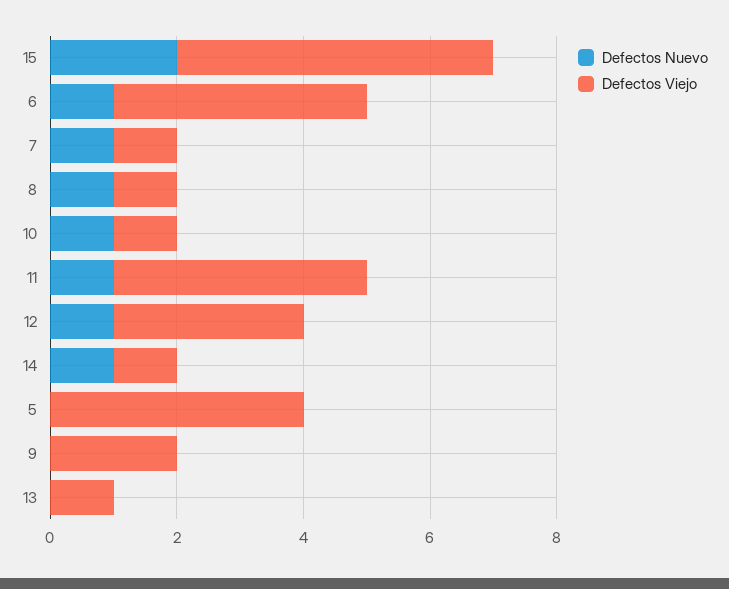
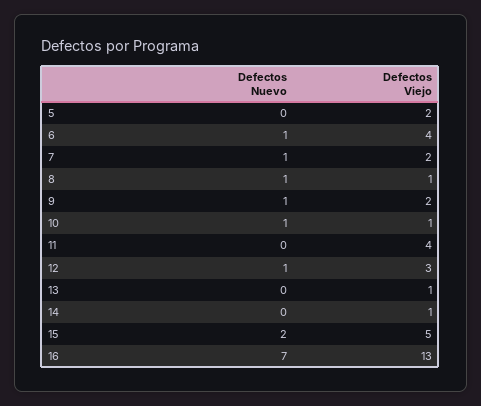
  {
    "Defectos Nuevo": {
      "15": 2,
      "6": 1,
      "7": 1,
      "8": 1,
      "10": 1,
-     "11": 1,
+     "11": 0,
      "12": 1,
-     "14": 1,
+     "14": 0,
      "5": 0,
-     "9": 0,
+     "9": 1,
-     "13": 0
+     "13": 0,
+     "16": 7
    },
    "Defectos Viejo": {
      "15": 5,
      "6": 4,
-     "7": 1,
+     "7": 2,
      "8": 1,
      "10": 1,
      "11": 4,
      "12": 3,
      "14": 1,
-     "5": 4,
+     "5": 2,
      "9": 2,
-     "13": 1
+     "13": 1,
+     "16": 13
    }
  }

